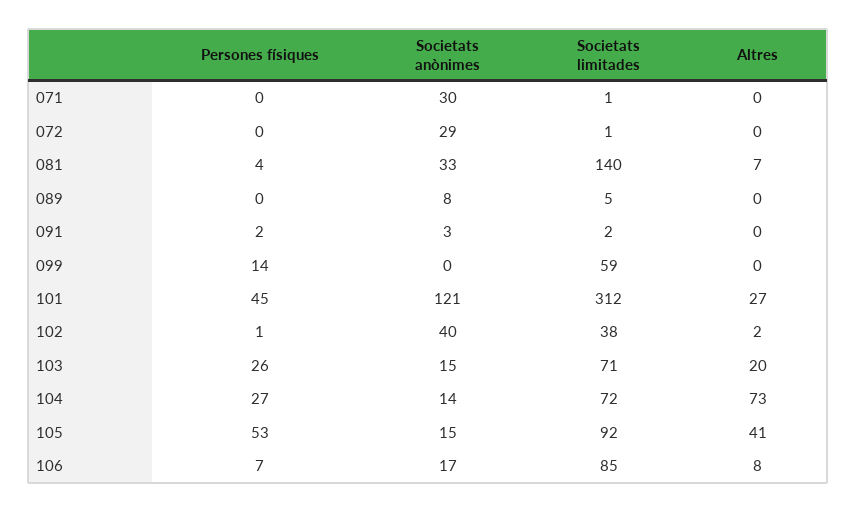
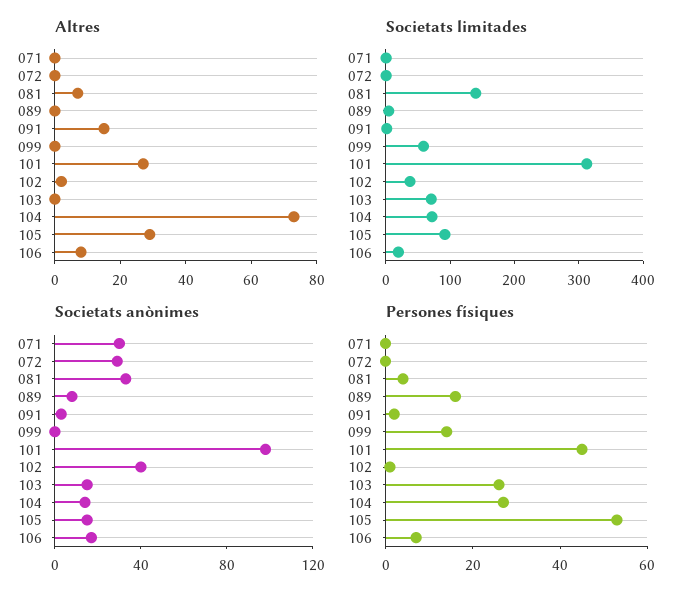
  {
    "Persones físiques": {
      "071": 0,
      "072": 0,
      "081": 4,
-     "089": 0,
+     "089": 15,
      "091": 2,
      "099": 14,
      "101": 45,
      "102": 1,
      "103": 26,
      "104": 27,
      "105": 53,
      "106": 7
    },
    "Societats anònimes": {
      "071": 30,
      "072": 29,
      "081": 33,
      "089": 8,
      "091": 3,
      "099": 0,
-     "101": 121,
+     "101": 100,
      "102": 40,
      "103": 15,
      "104": 14,
      "105": 15,
      "106": 17
    },
    "Societats limitades": {
      "071": 1,
      "072": 1,
      "081": 140,
      "089": 5,
      "091": 2,
      "099": 59,
      "101": 312,
      "102": 38,
      "103": 71,
      "104": 72,
      "105": 92,
-     "106": 85
+     "106": 20
    },
    "Altres": {
      "071": 0,
      "072": 0,
      "081": 7,
      "089": 0,
-     "091": 0,
+     "091": 15,
      "099": 0,
      "101": 27,
      "102": 2,
-     "103": 20,
+     "103": 0,
      "104": 73,
-     "105": 41,
+     "105": 30,
      "106": 8
    }
  }

